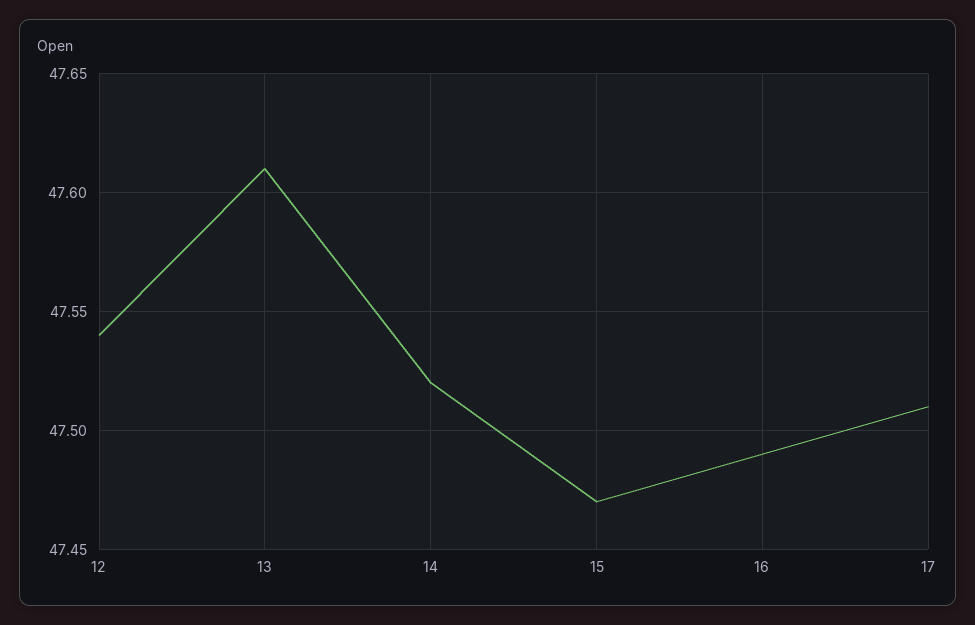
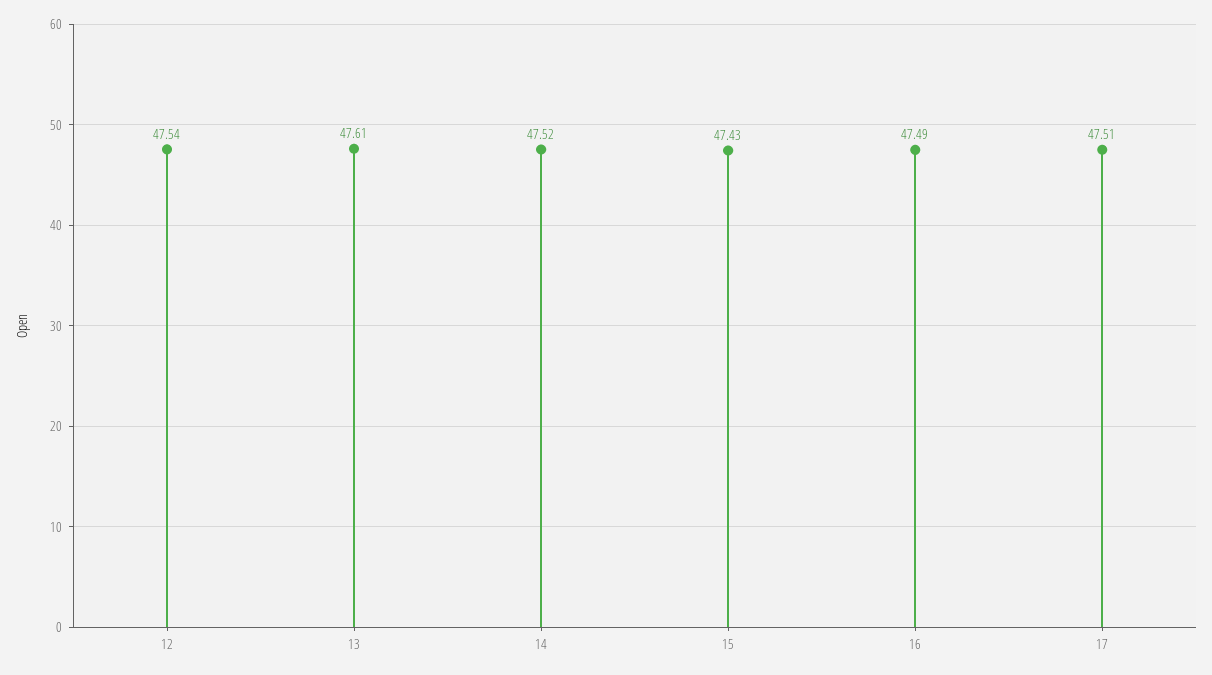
  {
    "12": 47.54,
    "13": 47.61,
    "14": 47.52,
-   "15": 47.47,
+   "15": 47.43,
    "16": 47.49,
    "17": 47.51
  }

